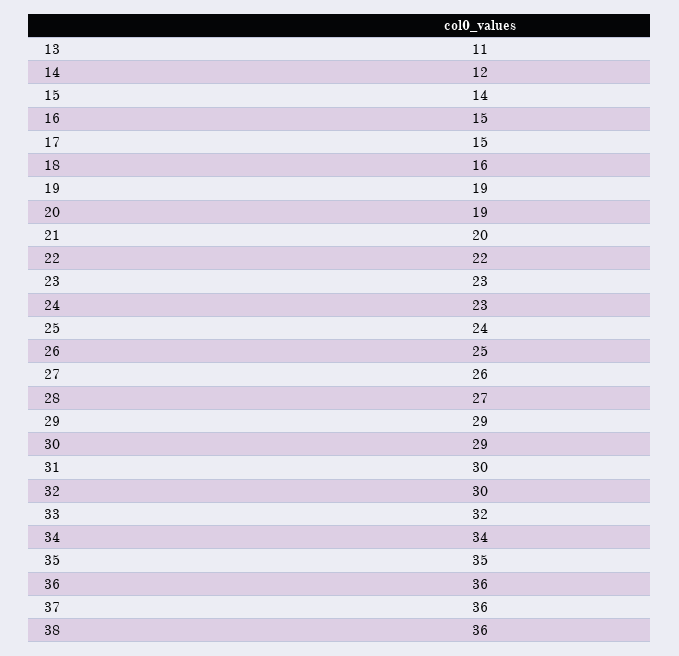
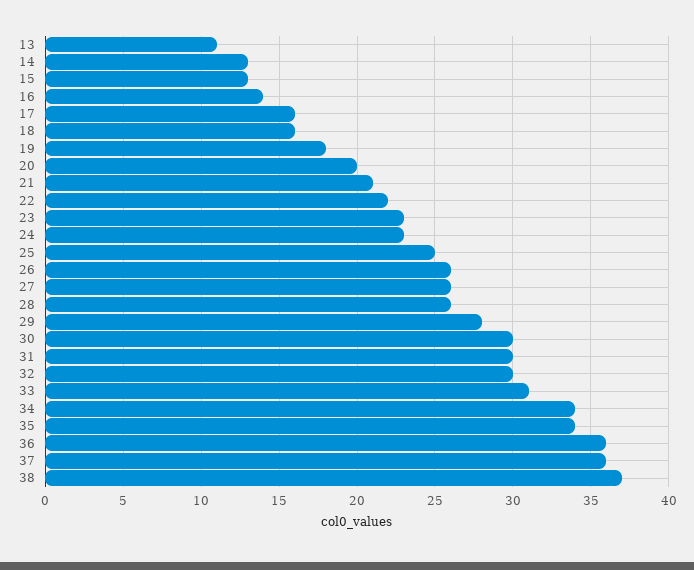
  {
    "13": 11,
-   "14": 12,
+   "14": 13,
-   "15": 14,
+   "15": 13,
-   "16": 15,
+   "16": 14,
-   "17": 15,
+   "17": 16,
    "18": 16,
-   "19": 19,
+   "19": 18,
-   "20": 19,
+   "20": 20,
-   "21": 20,
+   "21": 21,
    "22": 22,
    "23": 23,
    "24": 23,
-   "25": 24,
+   "25": 25,
-   "26": 25,
+   "26": 26,
    "27": 26,
-   "28": 27,
+   "28": 26,
-   "29": 29,
+   "29": 28,
-   "30": 29,
+   "30": 30,
    "31": 30,
    "32": 30,
-   "33": 32,
+   "33": 31,
    "34": 34,
-   "35": 35,
+   "35": 34,
    "36": 36,
    "37": 36,
-   "38": 36
+   "38": 37
  }

